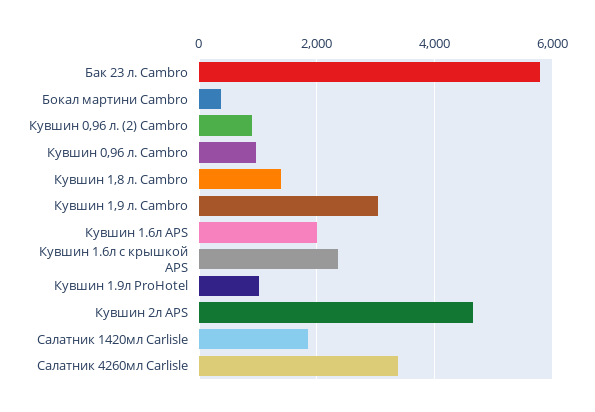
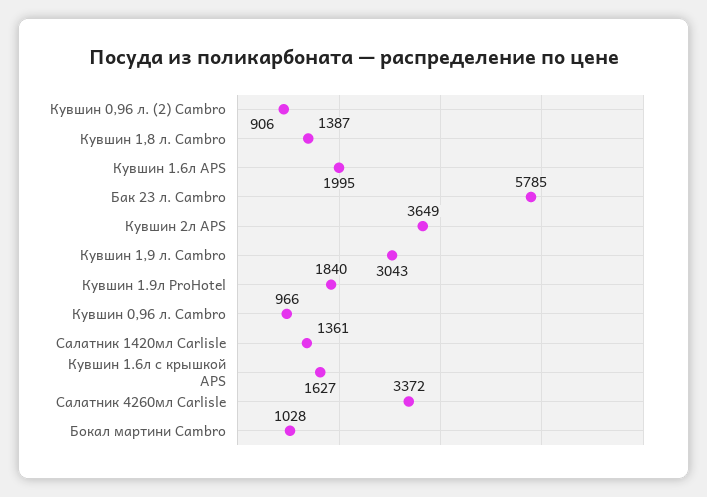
  {
    "Бак 23 л. Cambro": 5785,
-   "Бокал мартини Cambro": 400,
+   "Бокал мартини Cambro": 1028,
    "Кувшин 0,96 л. (2) Cambro": 906,
    "Кувшин 0,96 л. Cambro": 966,
    "Кувшин 1,8 л. Cambro": 1387,
    "Кувшин 1,9 л. Cambro": 3043,
    "Кувшин 1.6л APS": 1995,
-   "Кувшин 1.6л с крышкой APS": 2400,
+   "Кувшин 1.6л с крышкой APS": 1627,
-   "Кувшин 1.9л ProHotel": 1000,
+   "Кувшин 1.9л ProHotel": 1840,
-   "Кувшин 2л APS": 4600,
+   "Кувшин 2л APS": 3649,
-   "Салатник 1420мл Carlisle": 1800,
+   "Салатник 1420мл Carlisle": 1361,
    "Салатник 4260мл Carlisle": 3372
  }

